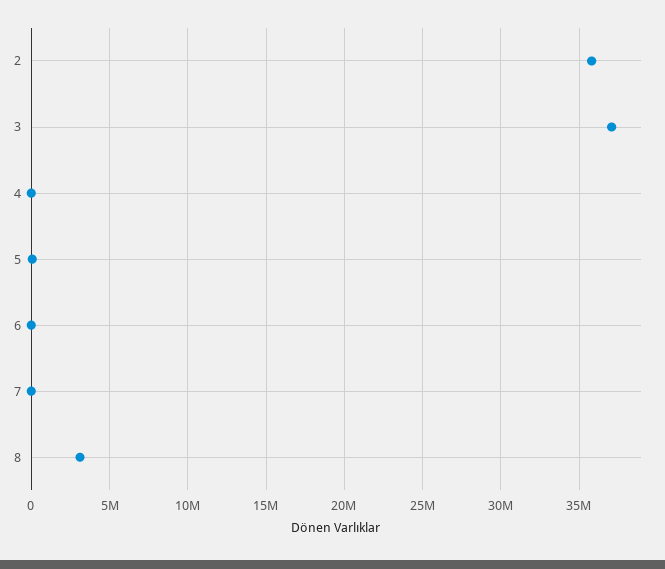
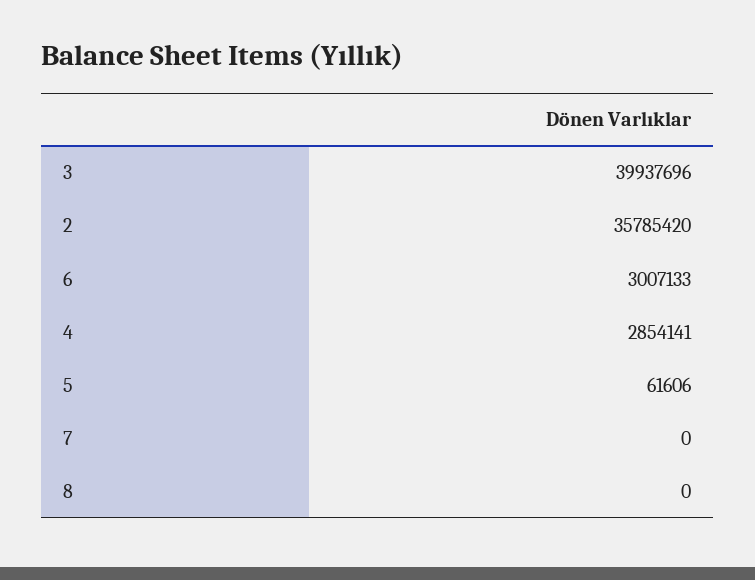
  {
    "2": 35785420,
-   "3": 37000000,
+   "3": 39937696,
-   "4": 0,
+   "4": 2854141,
    "5": 61606,
-   "6": 0,
+   "6": 3007133,
    "7": 0,
-   "8": 3000000
+   "8": 0
  }

